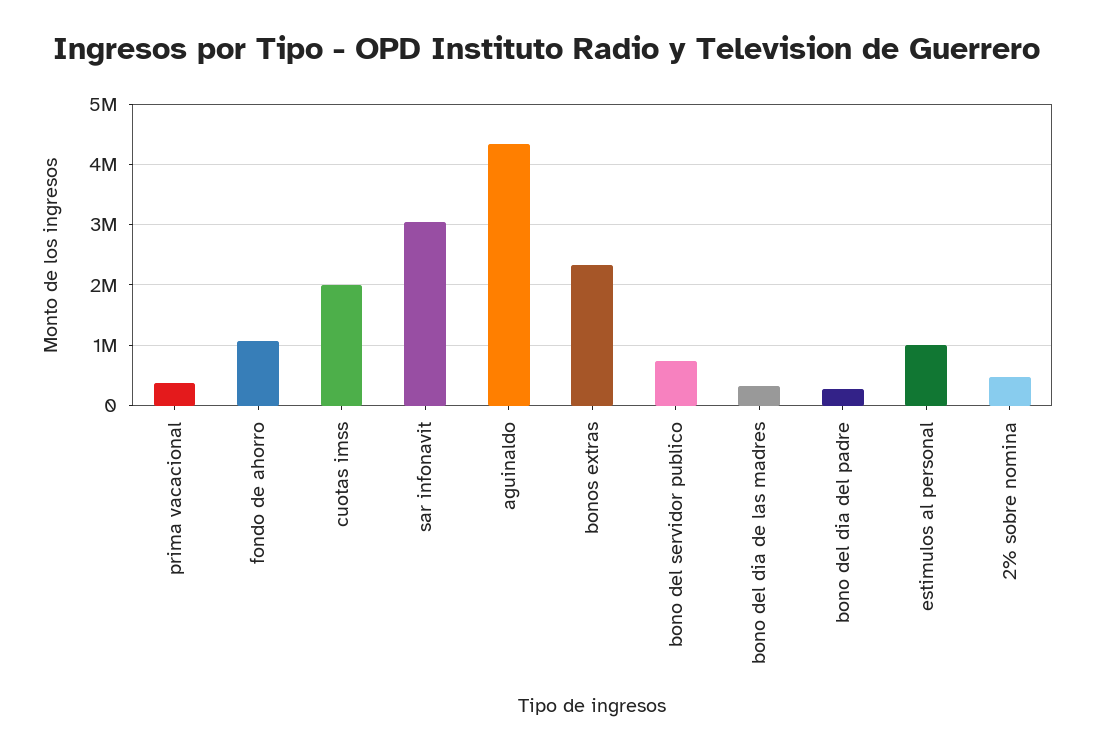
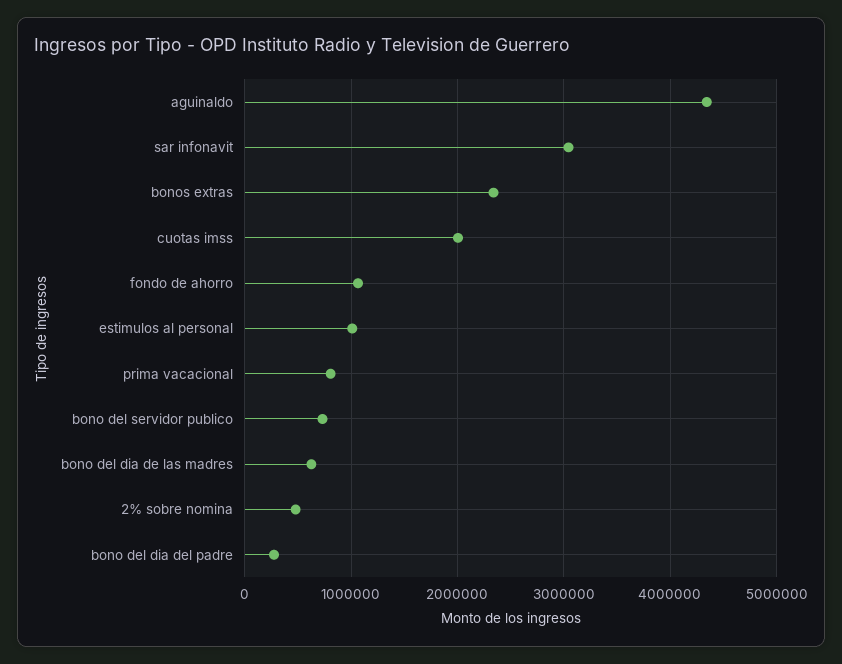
  {
-   "prima vacacional": 400000,
+   "prima vacacional": 800000,
    "fondo de ahorro": 1100000,
    "cuotas imss": 2000000,
    "sar infonavit": 3000000,
    "aguinaldo": 4300000,
    "bonos extras": 2300000,
    "bono del servidor publico": 700000,
-   "bono del dia de las madres": 300000,
+   "bono del dia de las madres": 600000,
    "bono del dia del padre": 300000,
    "estimulos al personal": 1000000,
    "2% sobre nomina": 500000
  }

